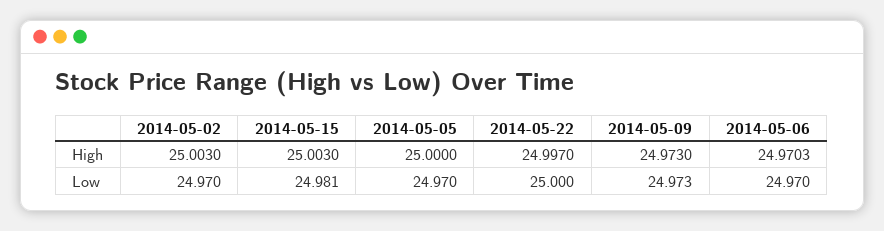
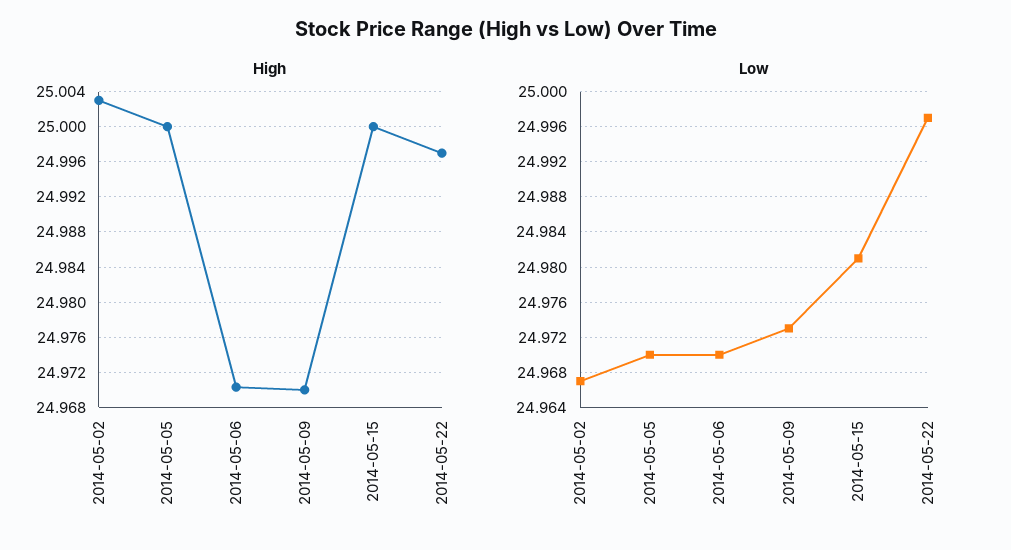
  {
    "High": {
      "2014-05-02": 25.003,
-     "2014-05-15": 25.003,
+     "2014-05-15": 25,
      "2014-05-05": 25,
      "2014-05-22": 24.997,
-     "2014-05-09": 24.973,
+     "2014-05-09": 24.97,
      "2014-05-06": 24.9703
    },
    "Low": {
-     "2014-05-02": 24.97,
+     "2014-05-02": 24.967,
      "2014-05-15": 24.981,
      "2014-05-05": 24.97,
-     "2014-05-22": 25,
+     "2014-05-22": 24.997,
      "2014-05-09": 24.973,
      "2014-05-06": 24.97
    }
  }

